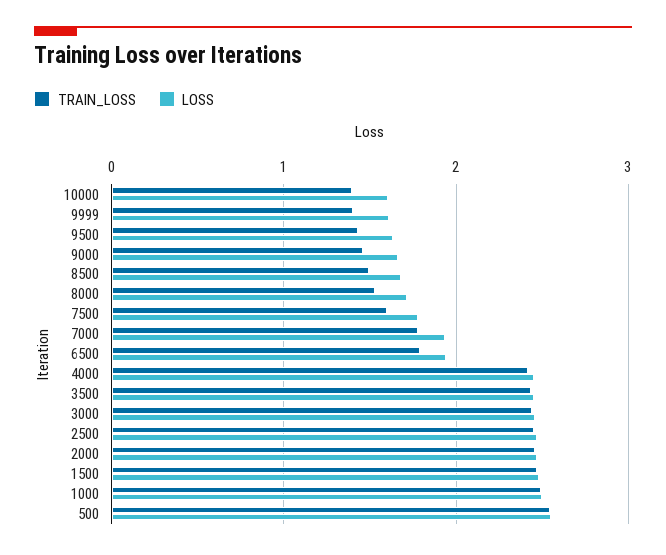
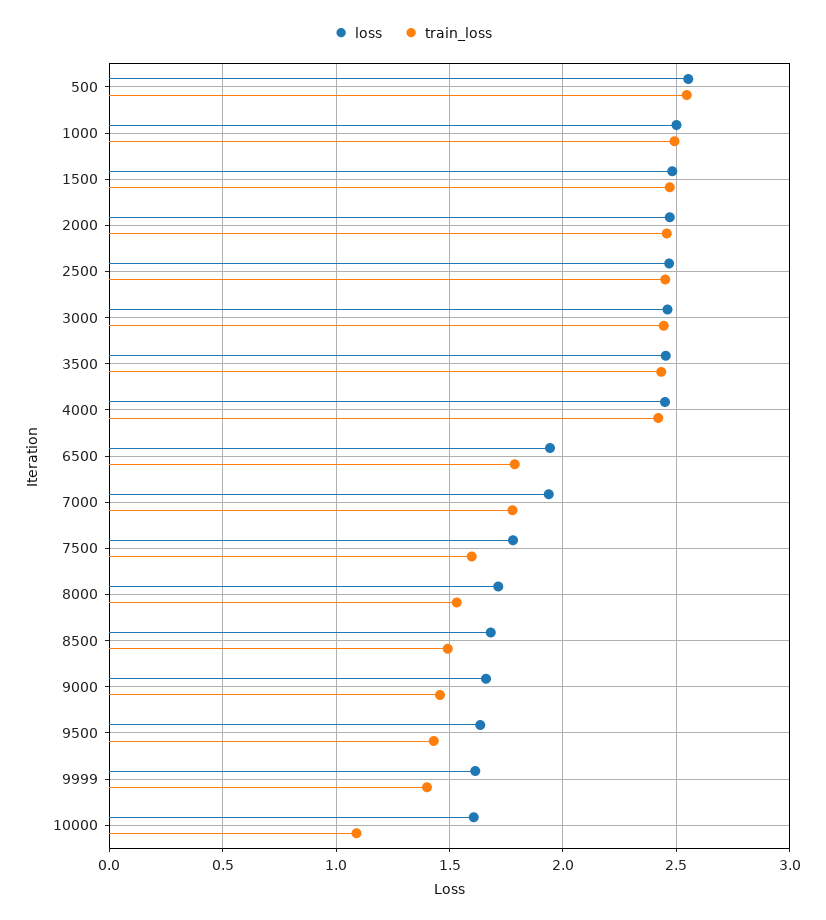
  {
    "TRAIN_LOSS": {
-     "10000": 1.4,
+     "10000": 1.1,
      "9999": 1.4,
      "9500": 1.45,
      "9000": 1.45,
      "8500": 1.5,
      "8000": 1.55,
      "7500": 1.6,
      "7000": 1.8,
      "6500": 1.8,
      "4000": 2.4,
      "3500": 2.45,
      "3000": 2.45,
      "2500": 2.45,
      "2000": 2.45,
      "1500": 2.45,
      "1000": 2.5,
      "500": 2.55
    },
    "LOSS": {
      "10000": 1.6,
      "9999": 1.6,
      "9500": 1.65,
      "9000": 1.65,
      "8500": 1.7,
      "8000": 1.7,
      "7500": 1.8,
      "7000": 1.95,
      "6500": 1.95,
      "4000": 2.45,
      "3500": 2.45,
      "3000": 2.45,
      "2500": 2.45,
      "2000": 2.45,
      "1500": 2.5,
      "1000": 2.5,
      "500": 2.55
    }
  }

